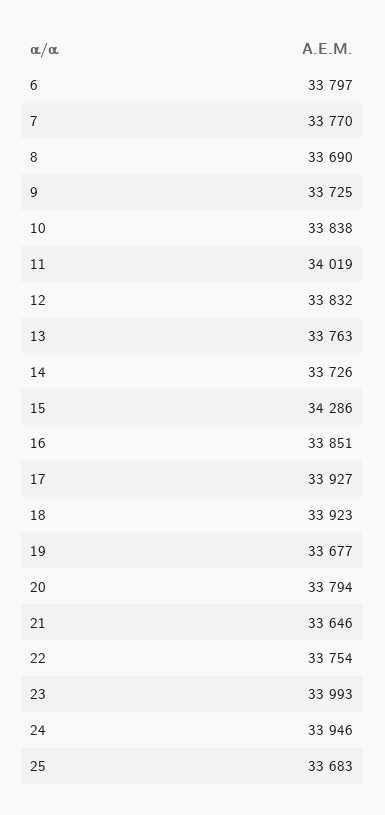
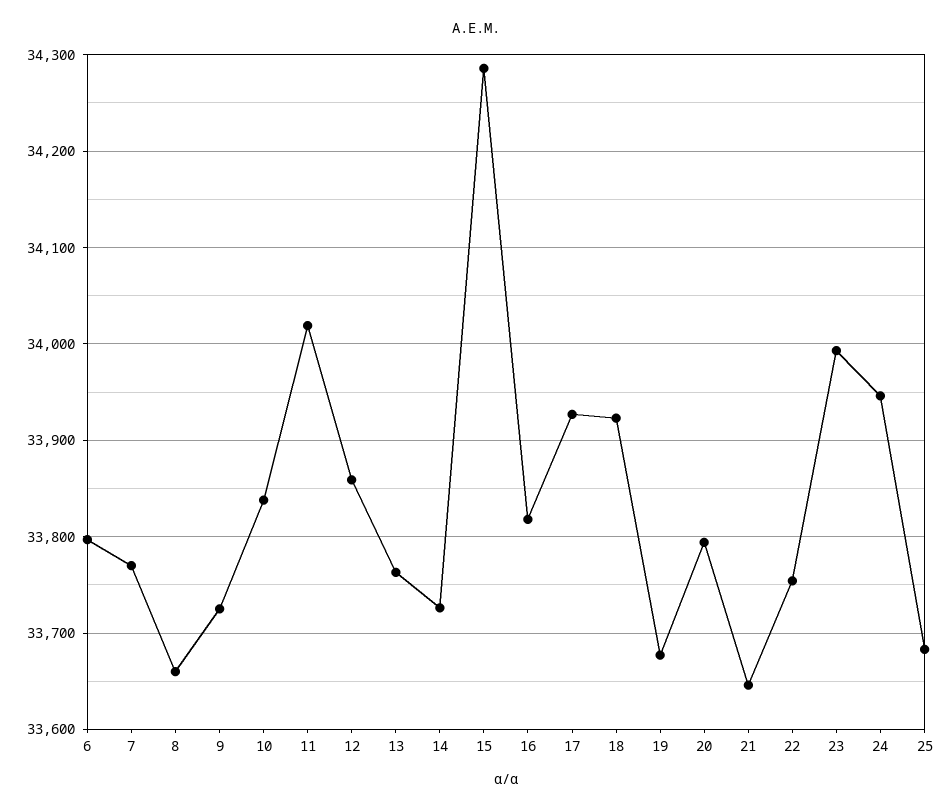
  {
    "6": 33797,
    "7": 33770,
-   "8": 33690,
+   "8": 33660,
    "9": 33725,
    "10": 33838,
    "11": 34019,
-   "12": 33832,
+   "12": 33860,
    "13": 33763,
    "14": 33726,
    "15": 34286,
-   "16": 33851,
+   "16": 33820,
    "17": 33927,
    "18": 33923,
    "19": 33677,
    "20": 33794,
    "21": 33646,
    "22": 33754,
    "23": 33993,
    "24": 33946,
    "25": 33683
  }

